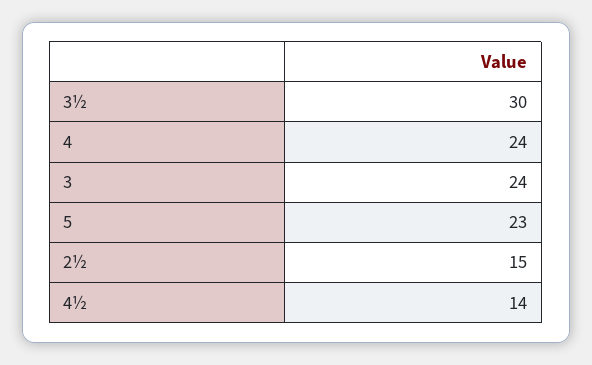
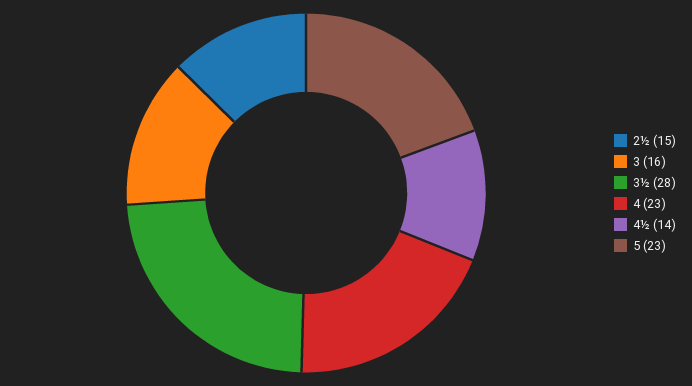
  {
-   "3½": 30,
+   "3½": 28,
-   "4": 24,
+   "4": 23,
-   "3": 24,
+   "3": 16,
    "5": 23,
    "2½": 15,
    "4½": 14
  }

